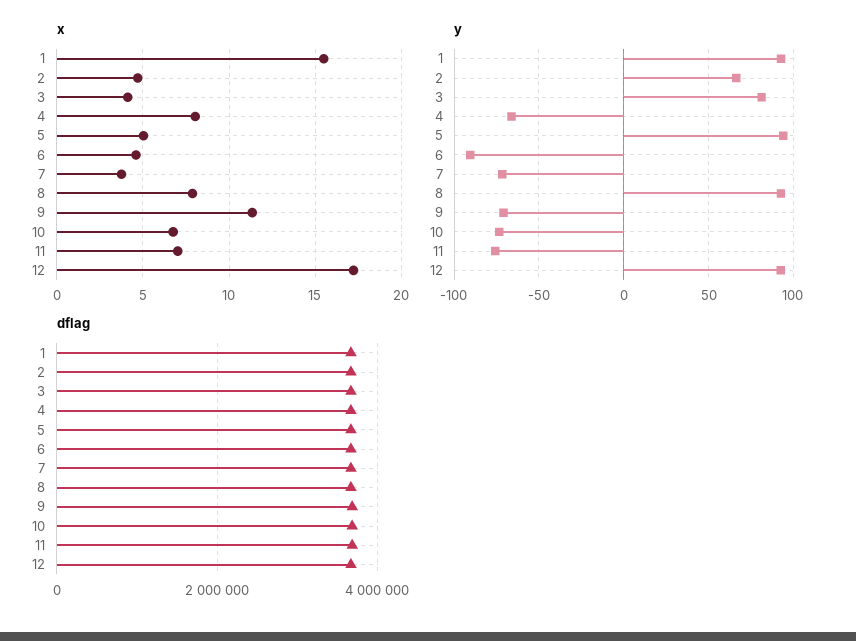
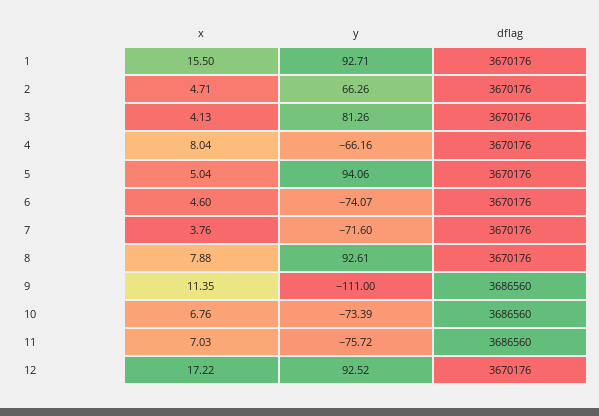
  {
    "x": {
      "1": 15.5,
      "2": 4.71,
      "3": 4.13,
      "4": 8.04,
      "5": 5.04,
      "6": 4.6,
      "7": 3.76,
      "8": 7.88,
      "9": 11.35,
      "10": 6.76,
      "11": 7.03,
      "12": 17.22
    },
    "y": {
      "1": 92.71,
      "2": 66.26,
      "3": 81.26,
      "4": -66.16,
      "5": 94.06,
-     "6": -90,
+     "6": -74.07,
      "7": -71.6,
      "8": 92.61,
-     "9": -70,
+     "9": -111,
      "10": -73.39,
      "11": -75.72,
      "12": 92.52
    },
    "dflag": {
      "1": 3670176,
      "2": 3670176,
      "3": 3670176,
      "4": 3670176,
      "5": 3670176,
      "6": 3670176,
      "7": 3670176,
      "8": 3670176,
      "9": 3686560,
      "10": 3686560,
      "11": 3686560,
      "12": 3670176
    }
  }

